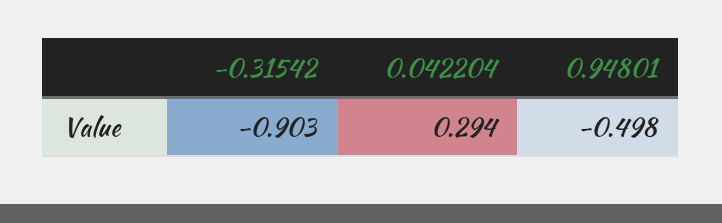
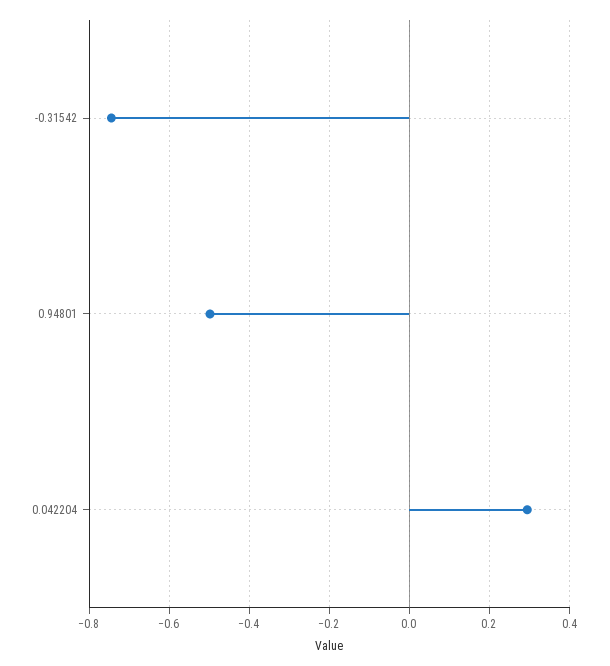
  {
-   "-0.31542": -0.903,
+   "-0.31542": -0.74,
    "0.042204": 0.294,
    "0.94801": -0.498
  }

